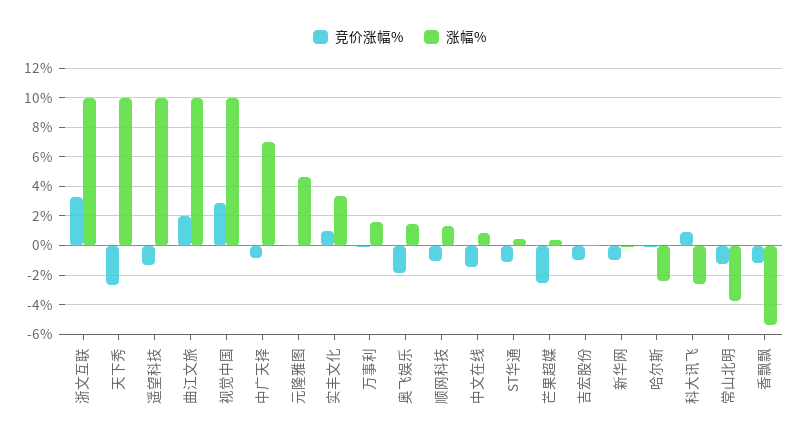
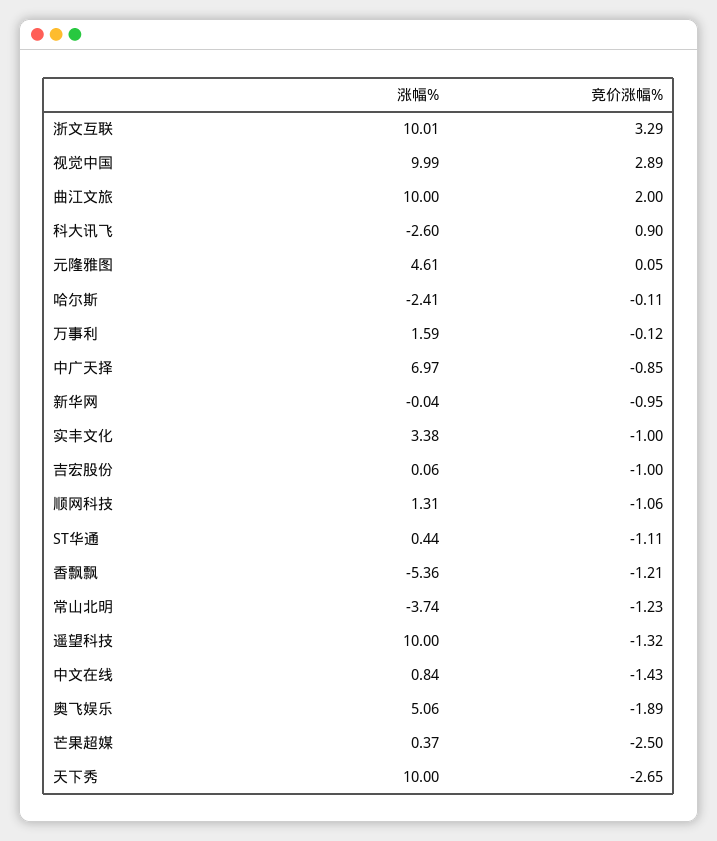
  {
    "竞价涨幅%": {
      "浙文互联": 3.29,
      "天下秀": -2.65,
      "遥望科技": -1.32,
      "曲江文旅": 2,
      "视觉中国": 2.89,
      "中广天择": -0.85,
      "元隆雅图": 0.05,
-     "实丰文化": 1,
+     "实丰文化": -1,
      "万事利": -0.12,
      "奥飞娱乐": -1.89,
      "顺网科技": -1.06,
      "中文在线": -1.43,
      "ST华通": -1.11,
      "芒果超媒": -2.5,
      "吉宏股份": -1,
      "新华网": -0.95,
      "哈尔斯": -0.11,
      "科大讯飞": 0.9,
      "常山北明": -1.23,
      "香飘飘": -1.21
    },
    "涨幅%": {
      "浙文互联": 10.01,
      "天下秀": 10,
      "遥望科技": 10,
      "曲江文旅": 10,
      "视觉中国": 9.99,
      "中广天择": 6.97,
      "元隆雅图": 4.61,
      "实丰文化": 3.38,
      "万事利": 1.59,
-     "奥飞娱乐": 1.5,
+     "奥飞娱乐": 5.06,
      "顺网科技": 1.31,
      "中文在线": 0.84,
      "ST华通": 0.44,
      "芒果超媒": 0.37,
      "吉宏股份": 0.06,
      "新华网": -0.04,
      "哈尔斯": -2.41,
      "科大讯飞": -2.6,
      "常山北明": -3.74,
      "香飘飘": -5.36
    }
  }

